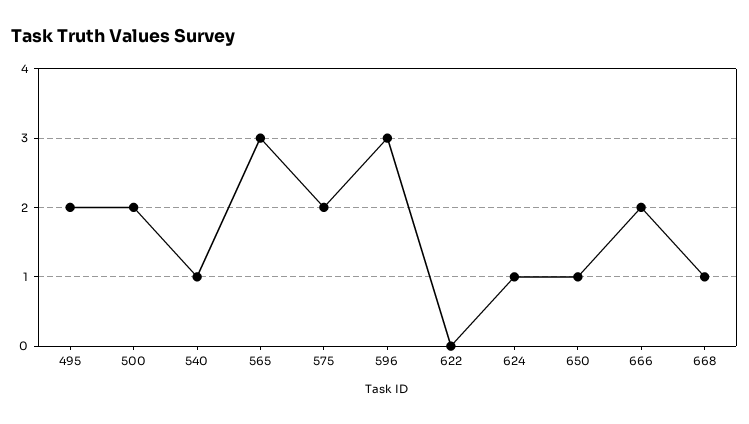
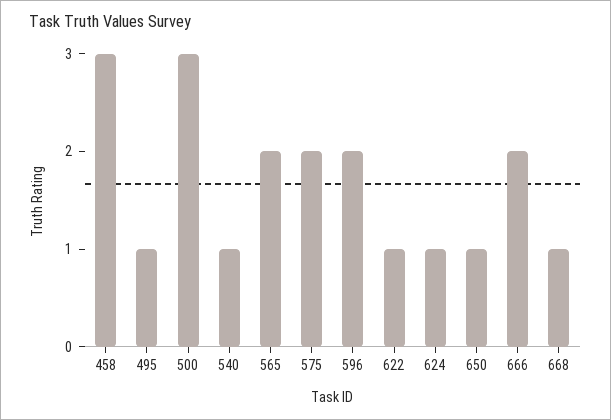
  {
-   "495": 2,
+   "495": 1,
-   "500": 2,
+   "500": 3,
    "540": 1,
-   "565": 3,
+   "565": 2,
    "575": 2,
-   "596": 3,
+   "596": 2,
-   "622": 0,
+   "622": 1,
    "624": 1,
    "650": 1,
    "666": 2,
-   "668": 1
+   "668": 1,
+   "458": 3
  }

